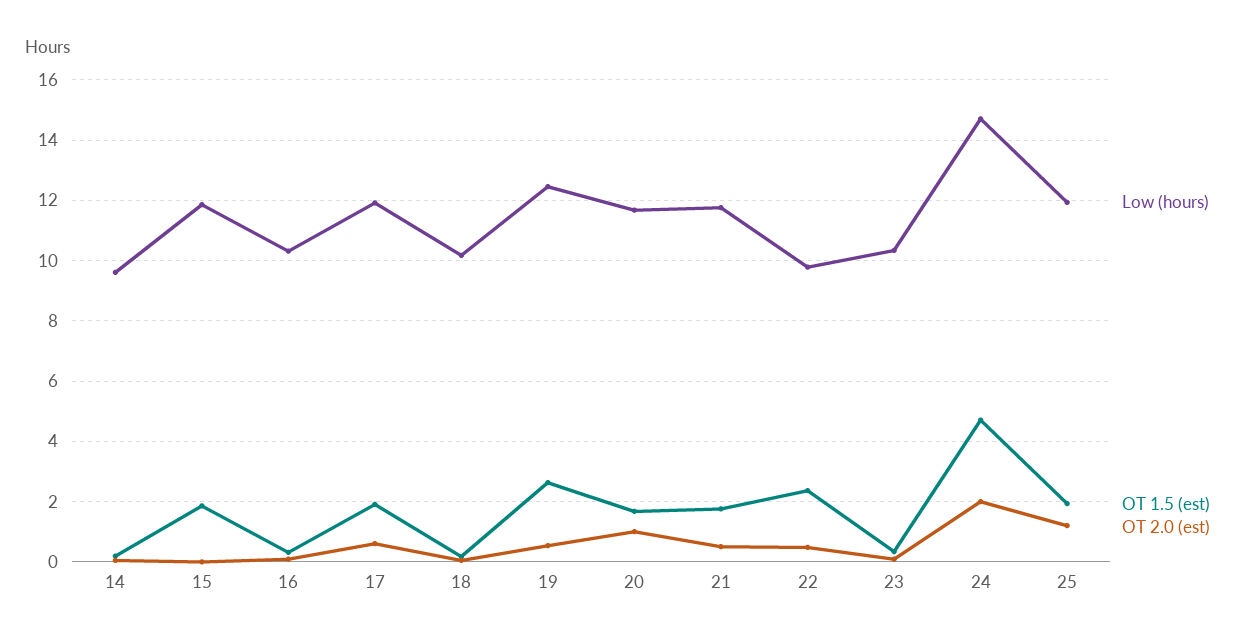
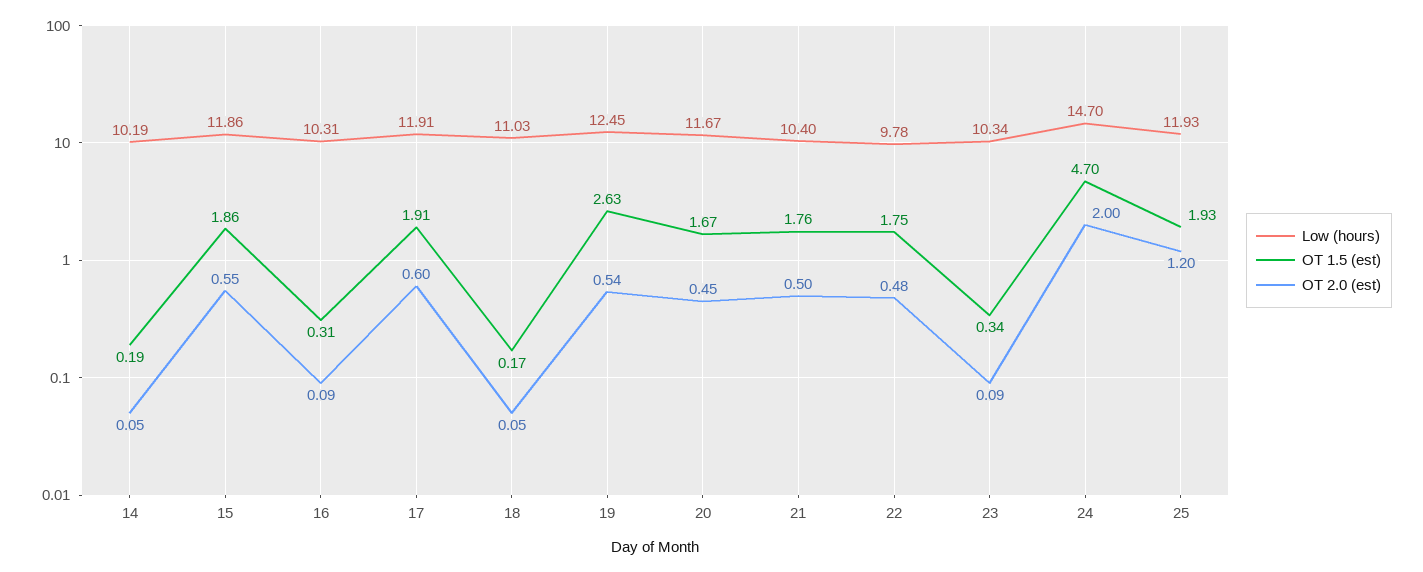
  {
    "Low (hours)": {
-     "14": 9.6,
+     "14": 10.19,
      "15": 11.86,
      "16": 10.31,
      "17": 11.91,
-     "18": 10.2,
+     "18": 11.03,
      "19": 12.45,
      "20": 11.67,
-     "21": 11.8,
+     "21": 10.4,
      "22": 9.78,
      "23": 10.34,
      "24": 14.7,
      "25": 11.93
    },
    "OT 1.5 (est)": {
      "14": 0.19,
      "15": 1.86,
      "16": 0.31,
      "17": 1.91,
      "18": 0.17,
      "19": 2.63,
      "20": 1.67,
      "21": 1.76,
-     "22": 2.4,
+     "22": 1.75,
      "23": 0.34,
      "24": 4.7,
      "25": 1.93
    },
    "OT 2.0 (est)": {
      "14": 0.05,
-     "15": 0,
+     "15": 0.55,
      "16": 0.09,
      "17": 0.6,
      "18": 0.05,
      "19": 0.54,
-     "20": 1,
+     "20": 0.45,
      "21": 0.5,
      "22": 0.48,
      "23": 0.09,
      "24": 2,
      "25": 1.2
    }
  }

